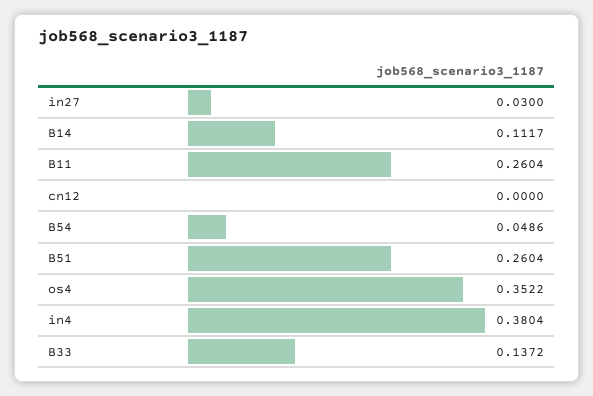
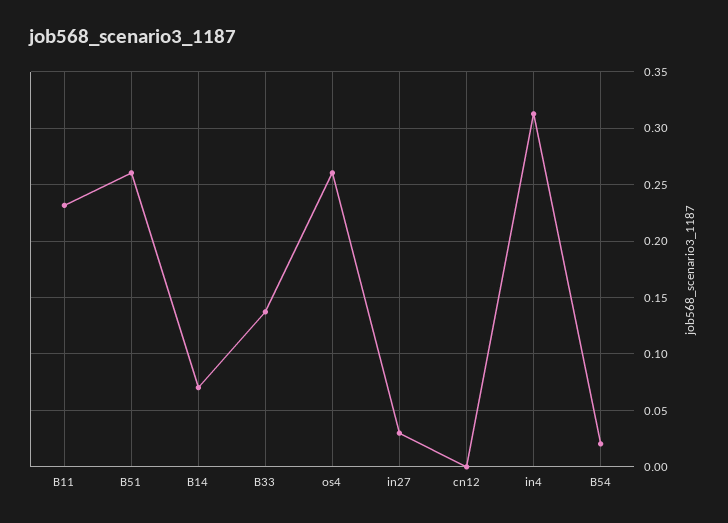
  {
    "in27": 0.03,
-   "B14": 0.1117,
+   "B14": 0.07,
-   "B11": 0.2604,
+   "B11": 0.23,
    "cn12": 0,
-   "B54": 0.0486,
+   "B54": 0.02,
    "B51": 0.2604,
-   "os4": 0.3522,
+   "os4": 0.26,
-   "in4": 0.3804,
+   "in4": 0.31,
    "B33": 0.1372
  }

